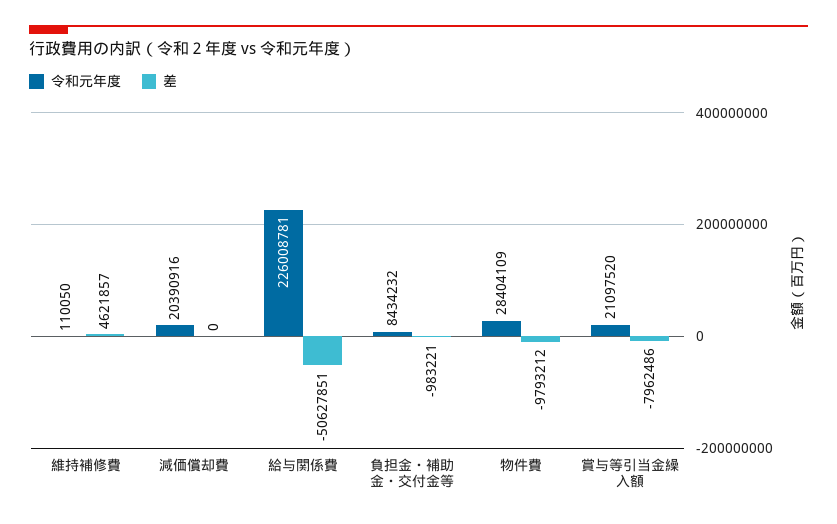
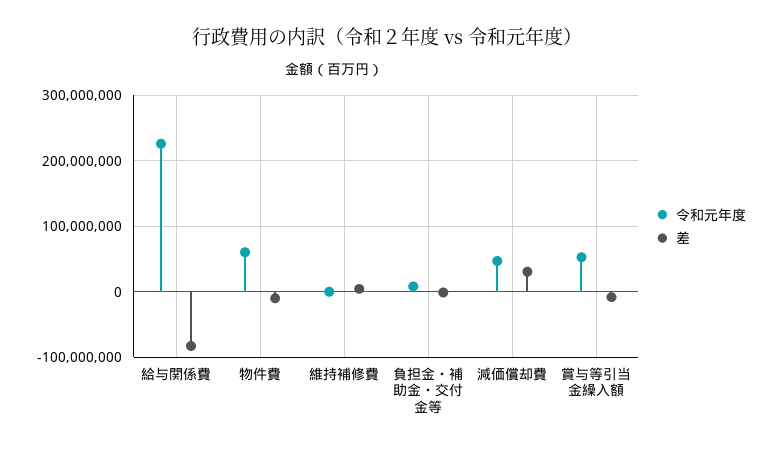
  {
    "令和元年度": {
      "維持補修費": 110050,
-     "減価償却費": 20390916,
+     "減価償却費": 50000000,
      "給与関係費": 226008781,
      "負担金・補助金・交付金等": 8434232,
-     "物件費": 28404109,
+     "物件費": 60000000,
-     "賞与等引当金繰入額": 21097520
+     "賞与等引当金繰入額": 50000000
    },
    "差": {
      "維持補修費": 4621857,
-     "減価償却費": 0,
+     "減価償却費": 30000000,
-     "給与関係費": -50627851,
+     "給与関係費": -80000000,
      "負担金・補助金・交付金等": -983221,
      "物件費": -9793212,
      "賞与等引当金繰入額": -7962486
    }
  }

